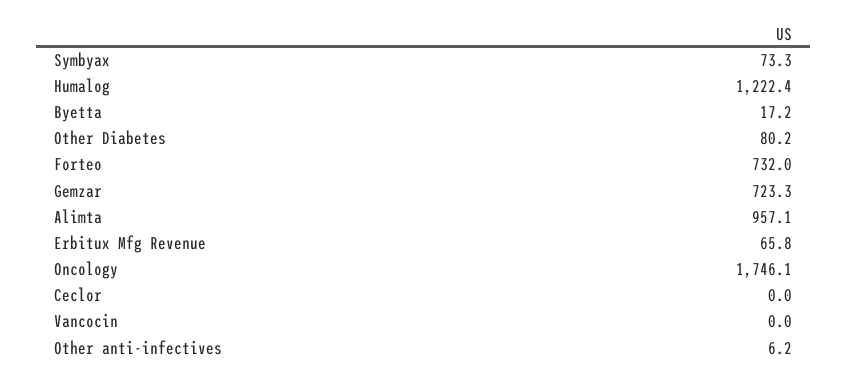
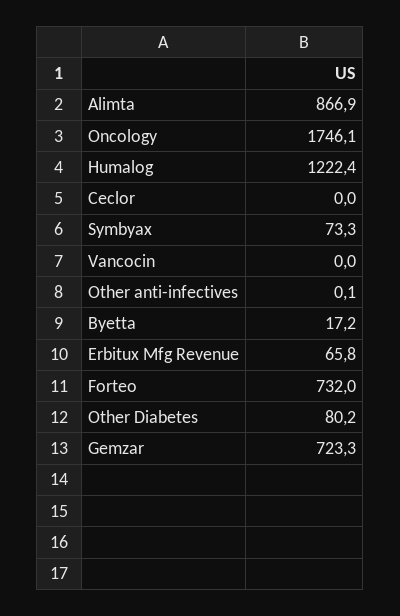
  {
    "Symbyax": 73.3,
    "Humalog": 1222.4,
    "Byetta": 17.2,
    "Other Diabetes": 80.2,
    "Forteo": 732,
    "Gemzar": 723.3,
-   "Alimta": 957.1,
+   "Alimta": 866.9,
    "Erbitux Mfg Revenue": 65.8,
    "Oncology": 1746.1,
    "Ceclor": 0,
    "Vancocin": 0,
-   "Other anti-infectives": 6.2
+   "Other anti-infectives": 0.1
  }

